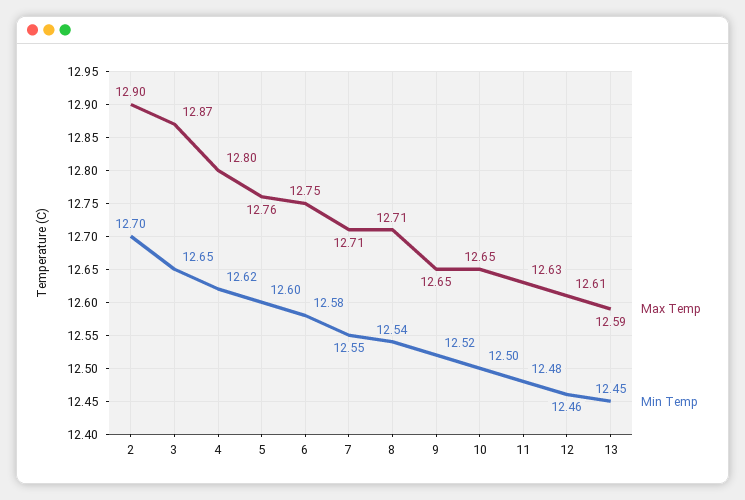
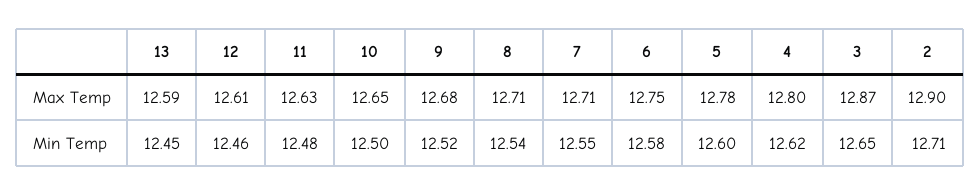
  {
    "Max Temp": {
      "2": 12.9,
      "3": 12.87,
      "4": 12.8,
-     "5": 12.76,
+     "5": 12.78,
      "6": 12.75,
      "7": 12.71,
      "8": 12.71,
-     "9": 12.65,
+     "9": 12.68,
      "10": 12.65,
      "11": 12.63,
      "12": 12.61,
      "13": 12.59
    },
    "Min Temp": {
-     "2": 12.7,
+     "2": 12.71,
      "3": 12.65,
      "4": 12.62,
      "5": 12.6,
      "6": 12.58,
      "7": 12.55,
      "8": 12.54,
      "9": 12.52,
      "10": 12.5,
      "11": 12.48,
      "12": 12.46,
      "13": 12.45
    }
  }

